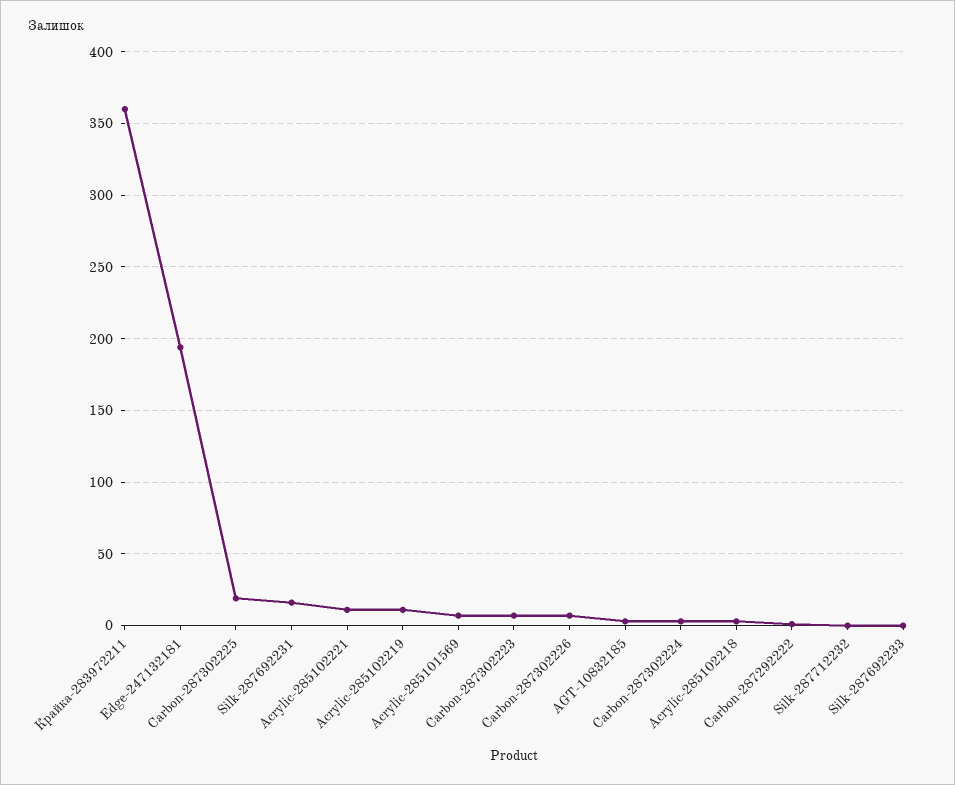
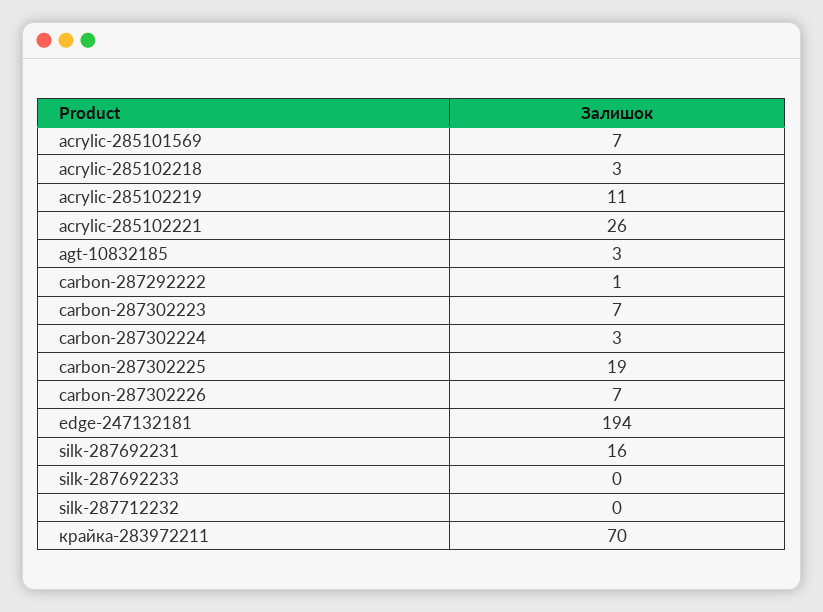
  {
-   "Крайка-283972211": 360,
+   "Крайка-283972211": 70,
    "Edge-247132181": 194,
    "Carbon-287302225": 19,
    "Silk-287692231": 16,
-   "Acrylic-285102221": 10,
+   "Acrylic-285102221": 26,
    "Acrylic-285102219": 11,
    "Acrylic-285101569": 7,
    "Carbon-287302223": 7,
    "Carbon-287302226": 7,
    "AGT-10832185": 3,
    "Carbon-287302224": 3,
    "Acrylic-285102218": 3,
    "Carbon-287292222": 1,
    "Silk-287712232": 0,
    "Silk-287692233": 0
  }

